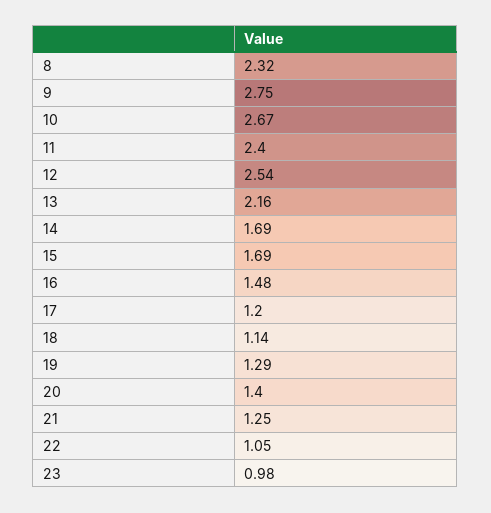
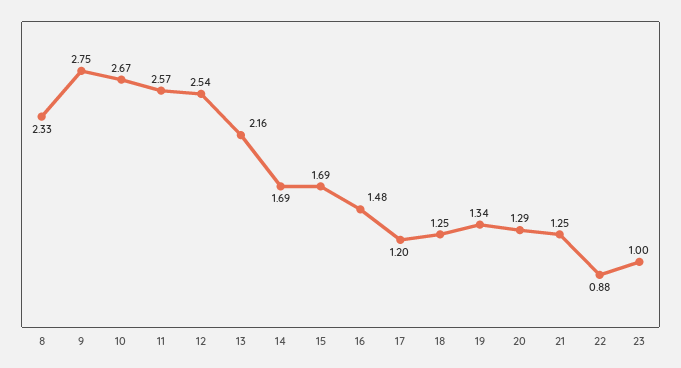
  {
-   "8": 2.32,
+   "8": 2.33,
    "9": 2.75,
    "10": 2.67,
-   "11": 2.4,
+   "11": 2.57,
    "12": 2.54,
    "13": 2.16,
    "14": 1.69,
    "15": 1.69,
    "16": 1.48,
    "17": 1.2,
-   "18": 1.14,
+   "18": 1.25,
-   "19": 1.29,
+   "19": 1.34,
-   "20": 1.4,
+   "20": 1.29,
    "21": 1.25,
-   "22": 1.05,
+   "22": 0.88,
-   "23": 0.98
+   "23": 1
  }

